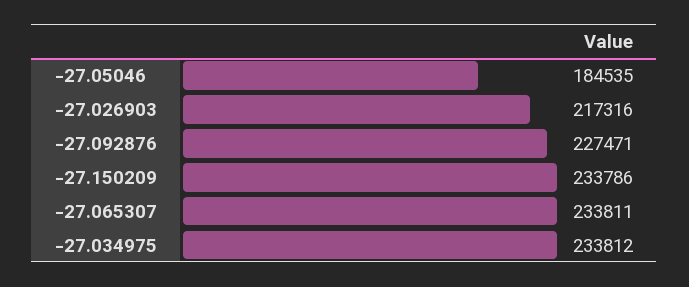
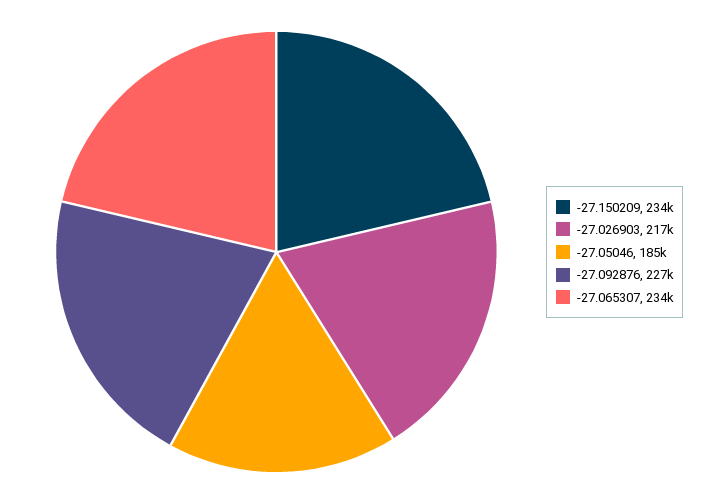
  {
    "-27.05046": 184535,
    "-27.026903": 217316,
    "-27.092876": 227471,
    "-27.150209": 233786,
-   "-27.065307": 233811,
+   "-27.065307": 233811
-   "-27.034975": 233812
  }

